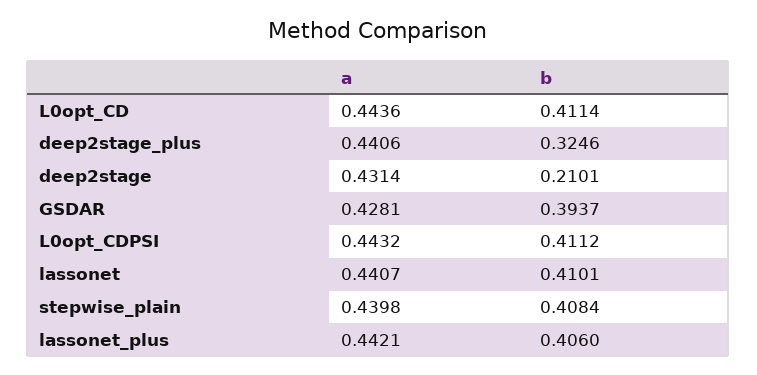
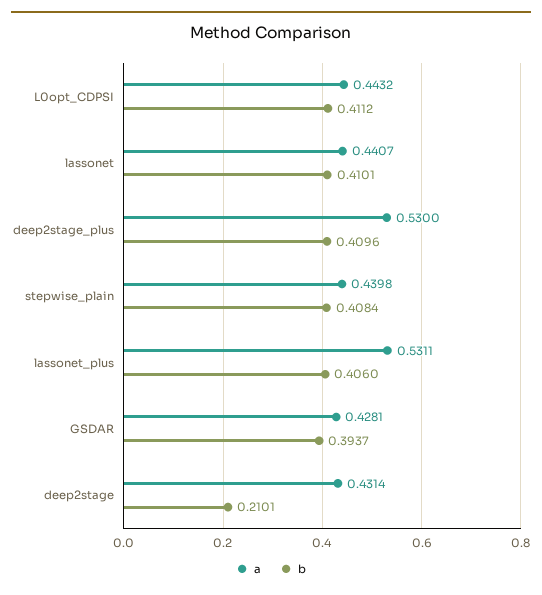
  {
    "a": {
-     "L0opt_CD": 0.4436,
-     "deep2stage_plus": 0.4406,
+     "deep2stage_plus": 0.53,
      "deep2stage": 0.4314,
      "GSDAR": 0.4281,
      "L0opt_CDPSI": 0.4432,
      "lassonet": 0.4407,
      "stepwise_plain": 0.4398,
-     "lassonet_plus": 0.4421
+     "lassonet_plus": 0.5311
    },
    "b": {
-     "L0opt_CD": 0.4114,
-     "deep2stage_plus": 0.3246,
+     "deep2stage_plus": 0.4096,
      "deep2stage": 0.2101,
      "GSDAR": 0.3937,
      "L0opt_CDPSI": 0.4112,
      "lassonet": 0.4101,
      "stepwise_plain": 0.4084,
      "lassonet_plus": 0.406
    }
  }

